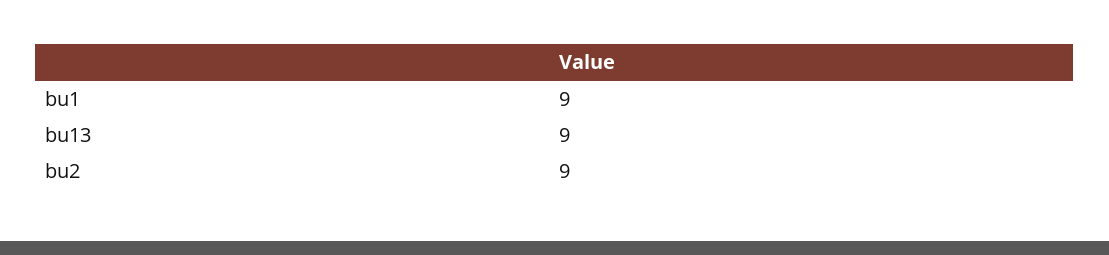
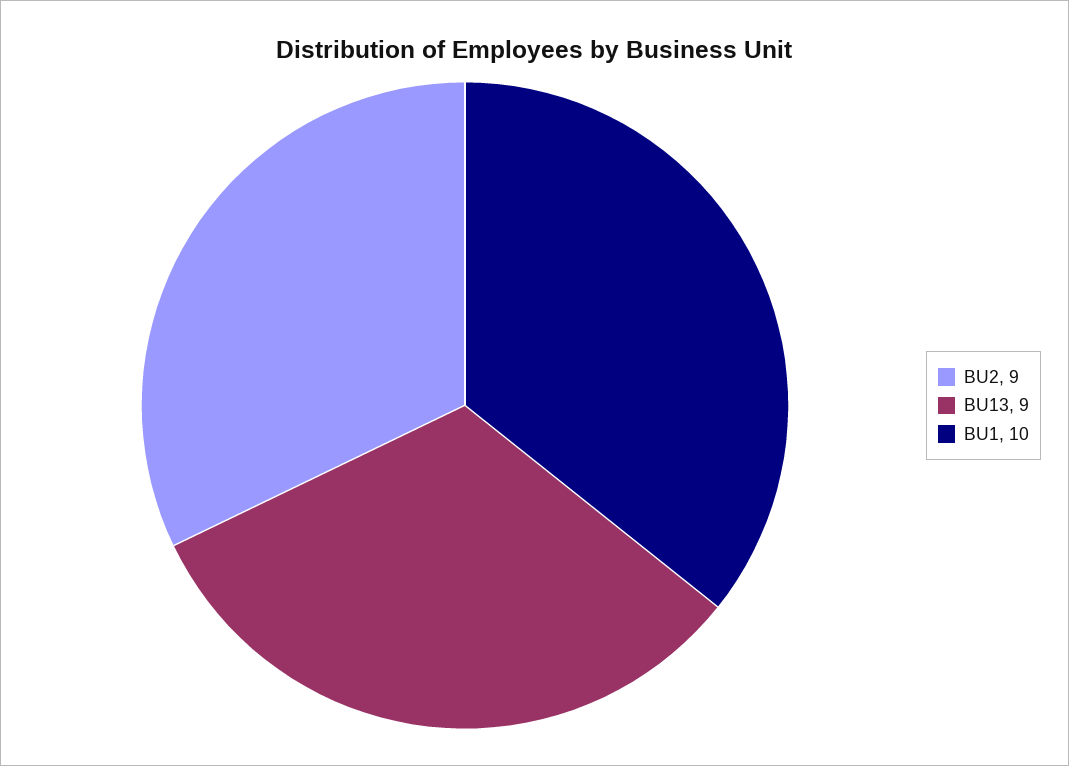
  {
-   "bu1": 9,
+   "bu1": 10,
    "bu13": 9,
    "bu2": 9
  }

